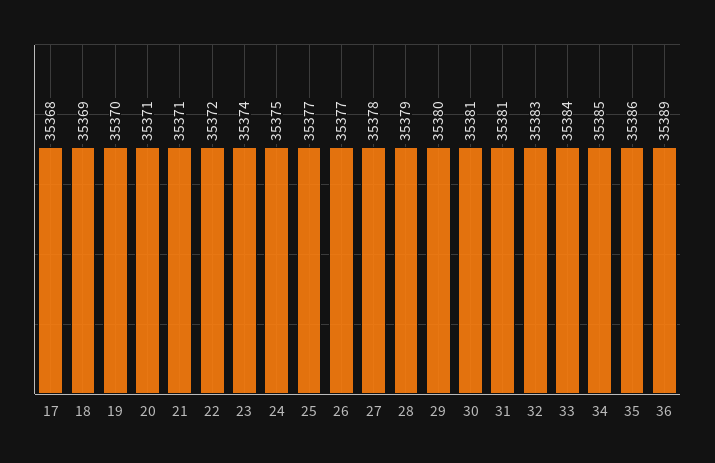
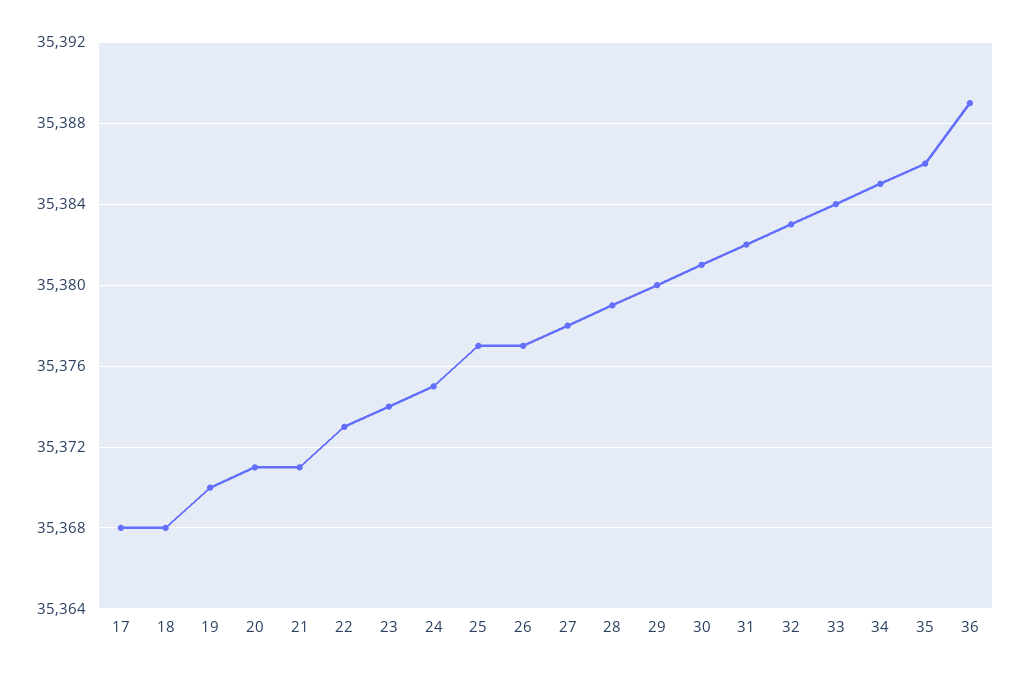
  {
    "17": 35368,
-   "18": 35369,
+   "18": 35368,
    "19": 35370,
    "20": 35371,
    "21": 35371,
-   "22": 35372,
+   "22": 35373,
    "23": 35374,
    "24": 35375,
    "25": 35377,
    "26": 35377,
    "27": 35378,
    "28": 35379,
    "29": 35380,
    "30": 35381,
-   "31": 35381,
+   "31": 35382,
    "32": 35383,
    "33": 35384,
    "34": 35385,
    "35": 35386,
    "36": 35389
  }

